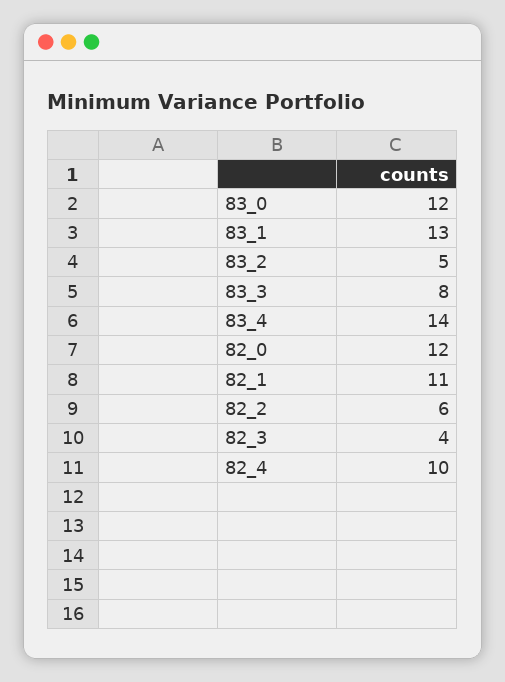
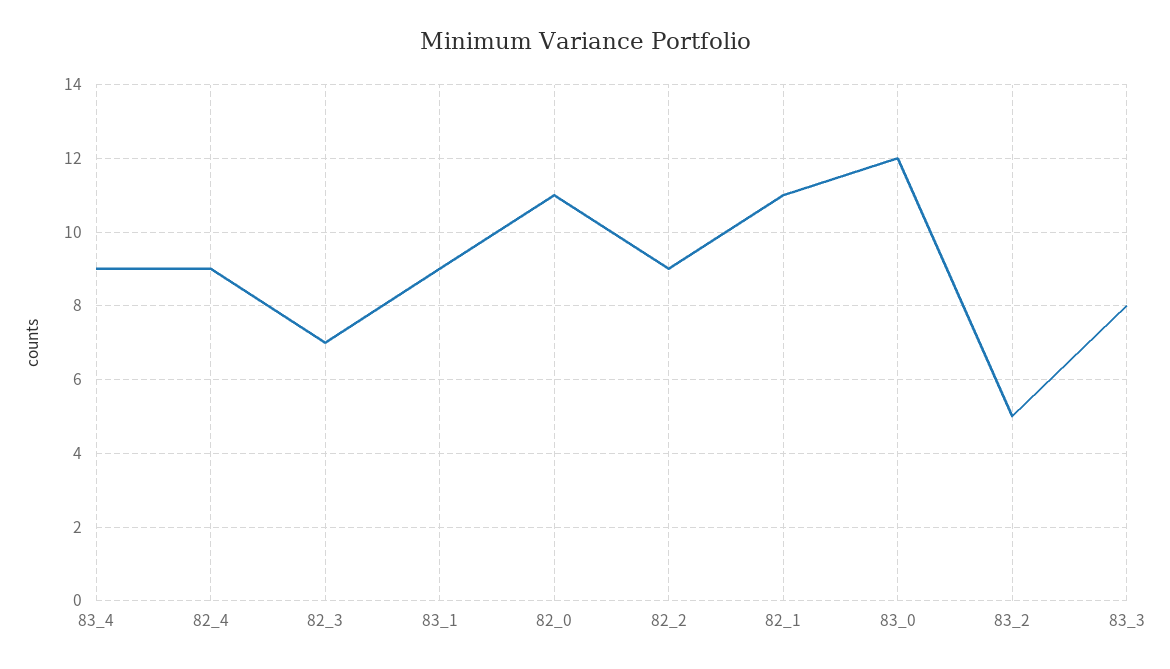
  {
    "83_0": 12,
-   "83_1": 13,
+   "83_1": 9,
    "83_2": 5,
    "83_3": 8,
-   "83_4": 14,
+   "83_4": 9,
-   "82_0": 12,
+   "82_0": 11,
    "82_1": 11,
-   "82_2": 6,
+   "82_2": 9,
-   "82_3": 4,
+   "82_3": 7,
-   "82_4": 10
+   "82_4": 9
  }

